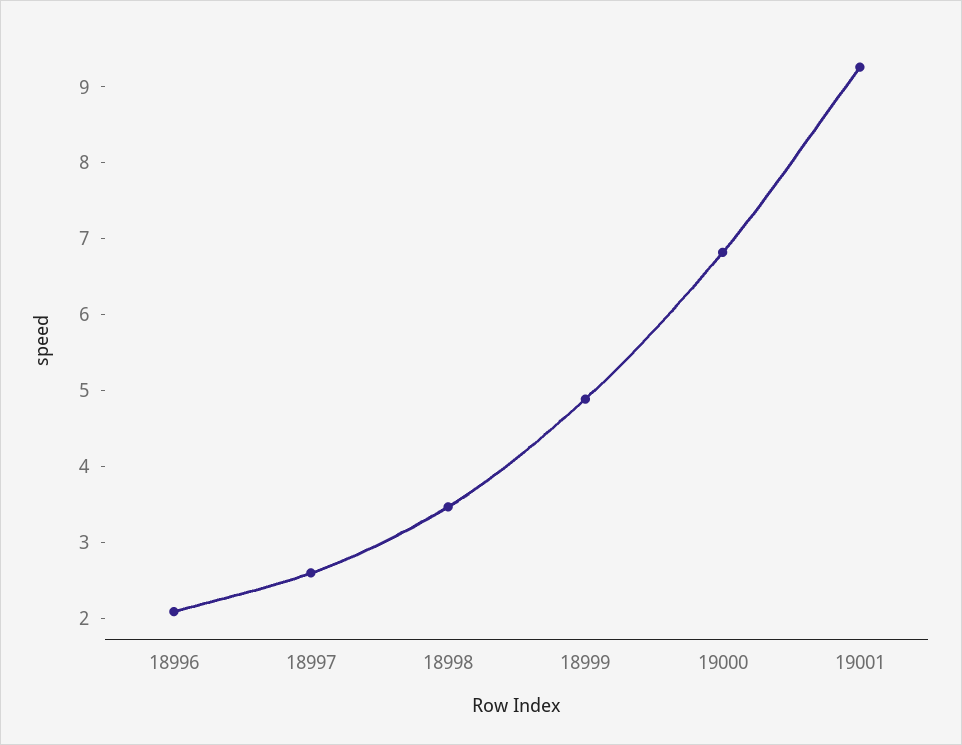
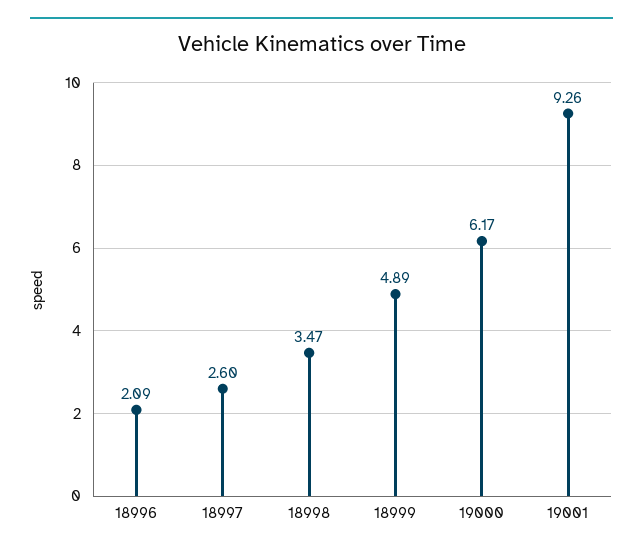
  {
    "18996": 2.09,
    "18997": 2.6,
    "18998": 3.47,
    "18999": 4.89,
-   "19000": 6.8,
+   "19000": 6.17,
    "19001": 9.26
  }

